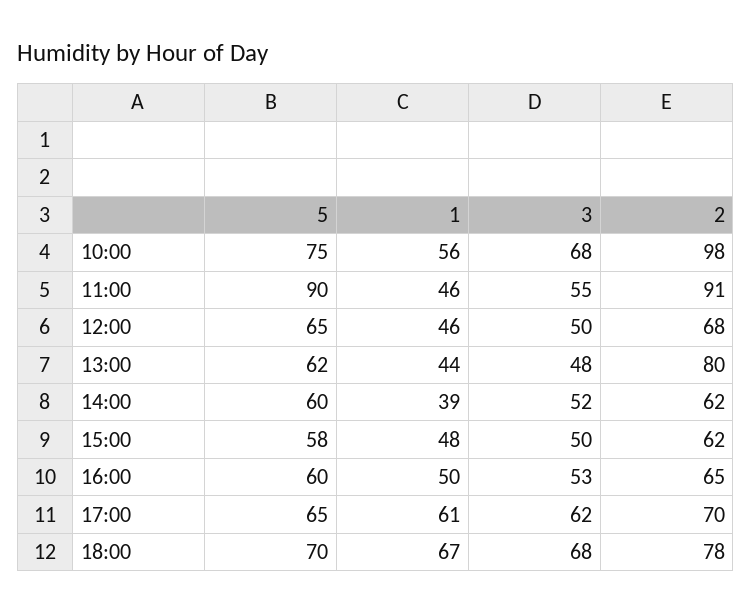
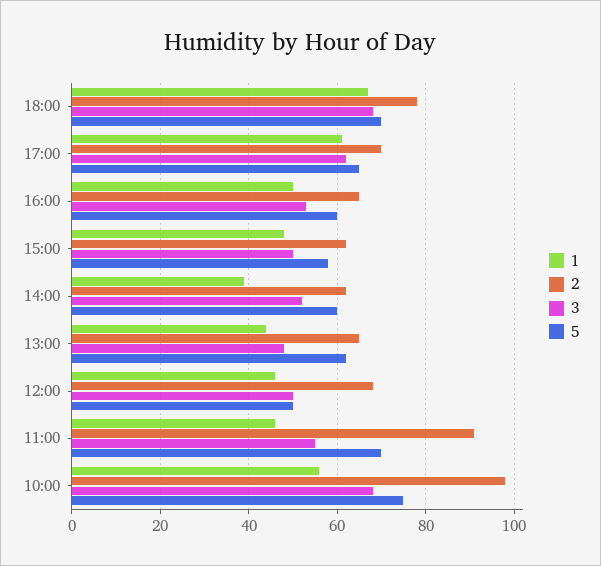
  {
    "5": {
      "10:00": 75,
-     "11:00": 90,
+     "11:00": 70,
-     "12:00": 65,
+     "12:00": 50,
      "13:00": 62,
      "14:00": 60,
      "15:00": 58,
      "16:00": 60,
      "17:00": 65,
      "18:00": 70
    },
    "1": {
      "10:00": 56,
      "11:00": 46,
      "12:00": 46,
      "13:00": 44,
      "14:00": 39,
      "15:00": 48,
      "16:00": 50,
      "17:00": 61,
      "18:00": 67
    },
    "3": {
      "10:00": 68,
      "11:00": 55,
      "12:00": 50,
      "13:00": 48,
      "14:00": 52,
      "15:00": 50,
      "16:00": 53,
      "17:00": 62,
      "18:00": 68
    },
    "2": {
      "10:00": 98,
      "11:00": 91,
      "12:00": 68,
-     "13:00": 80,
+     "13:00": 65,
      "14:00": 62,
      "15:00": 62,
      "16:00": 65,
      "17:00": 70,
      "18:00": 78
    }
  }

